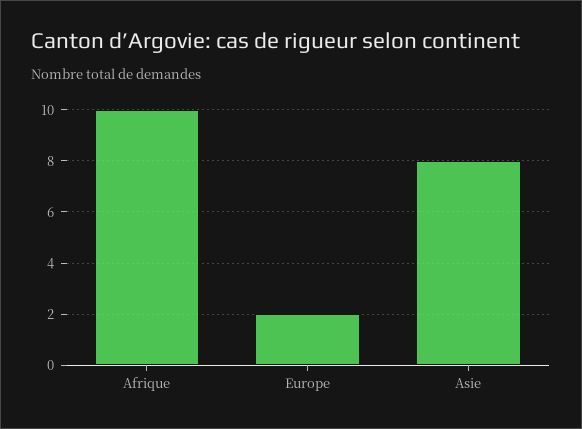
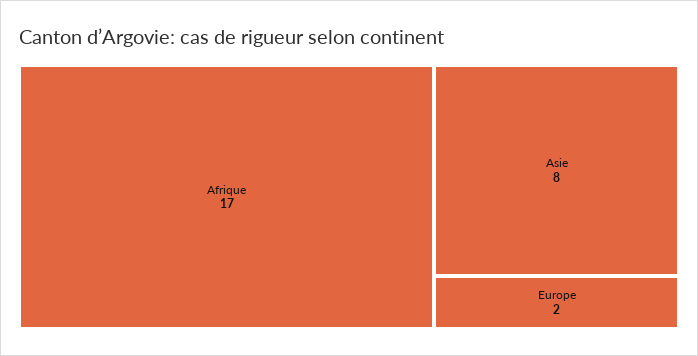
  {
-   "Afrique": 10,
+   "Afrique": 17,
    "Europe": 2,
    "Asie": 8
  }

